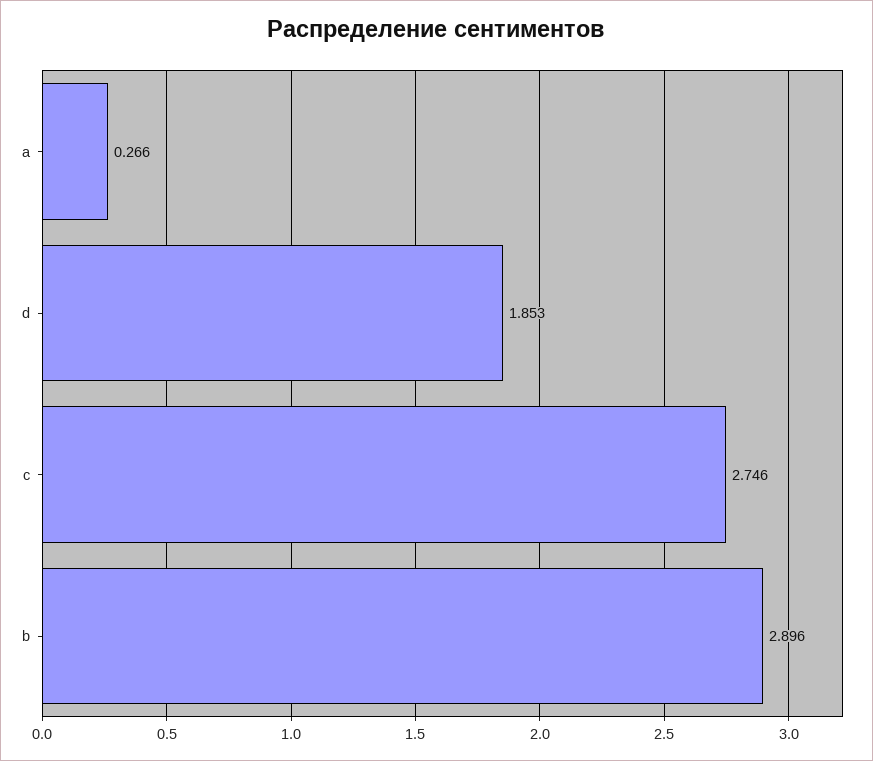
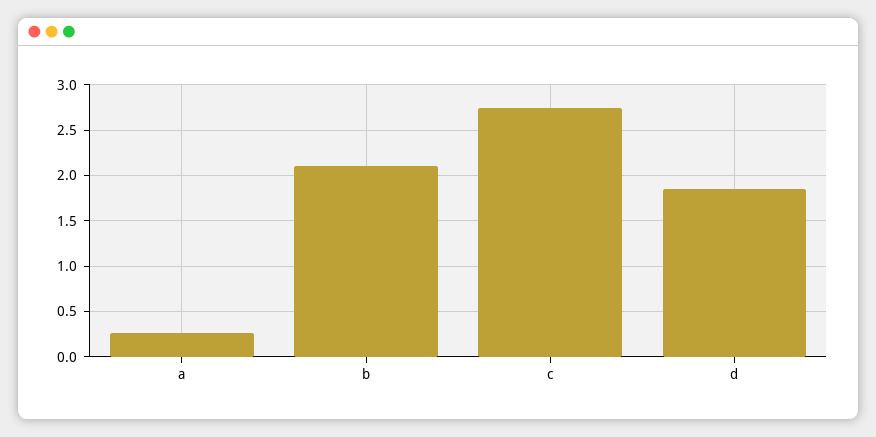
  {
    "a": 0.266,
    "d": 1.853,
    "c": 2.746,
-   "b": 2.896
+   "b": 2.1
  }

